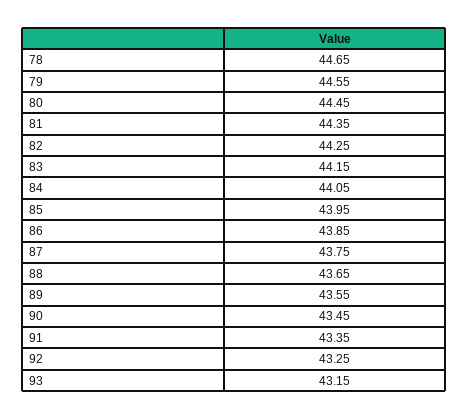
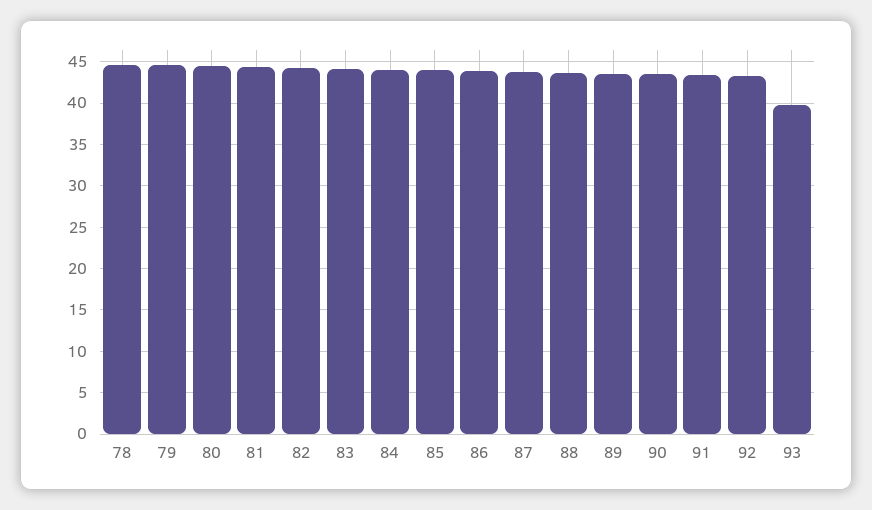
  {
    "78": 44.65,
    "79": 44.55,
    "80": 44.45,
    "81": 44.35,
    "82": 44.25,
    "83": 44.15,
    "84": 44.05,
    "85": 43.95,
    "86": 43.85,
    "87": 43.75,
    "88": 43.65,
    "89": 43.55,
    "90": 43.45,
    "91": 43.35,
    "92": 43.25,
-   "93": 43.15
+   "93": 40
  }

